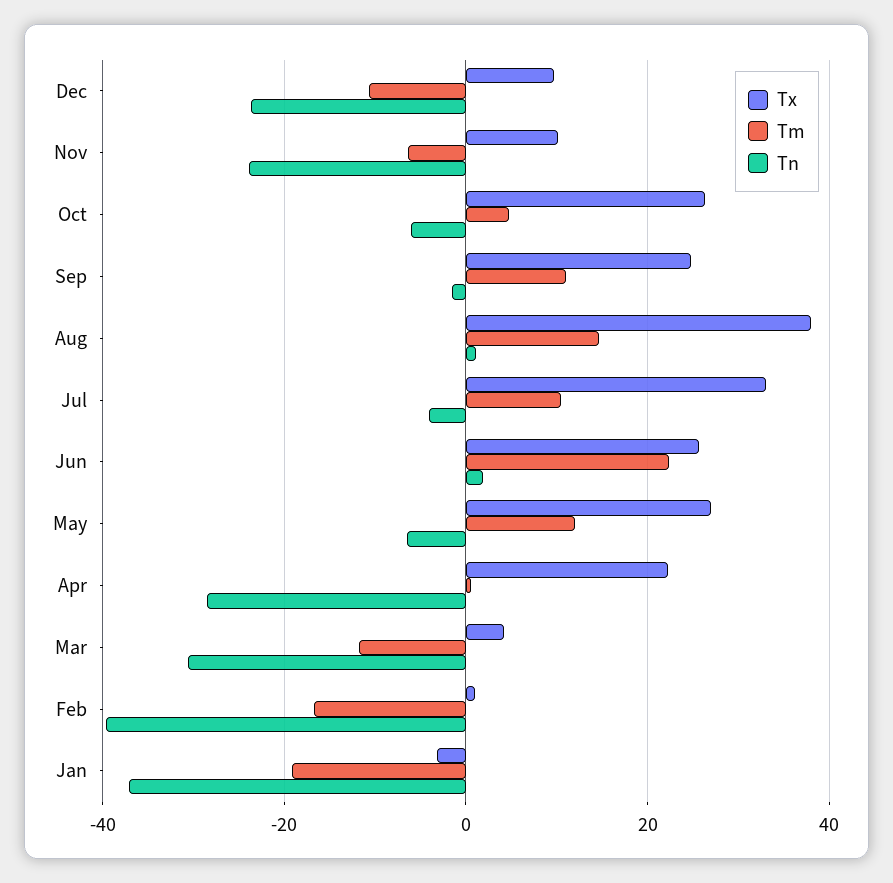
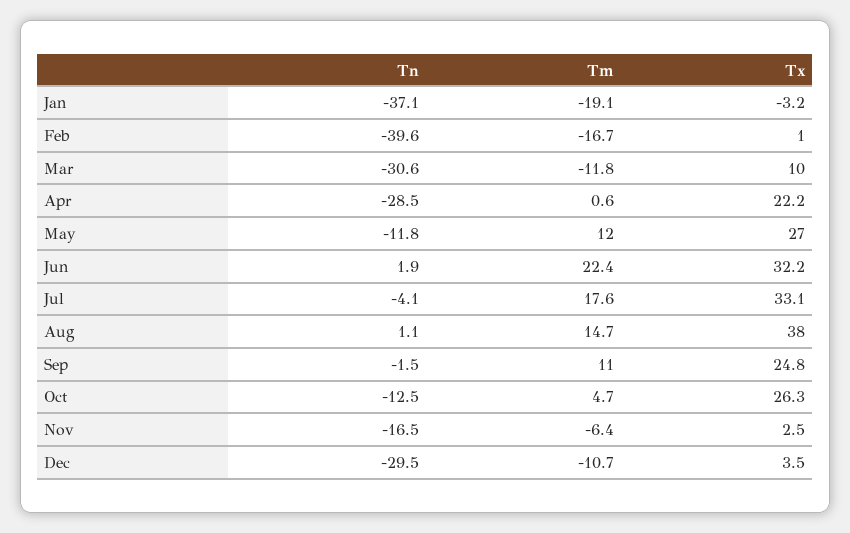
  {
    "Tx": {
-     "Dec": 10,
+     "Dec": 3.5,
-     "Nov": 10,
+     "Nov": 2.5,
      "Oct": 26.3,
      "Sep": 24.8,
      "Aug": 38,
      "Jul": 33.1,
-     "Jun": 26,
+     "Jun": 32.2,
      "May": 27,
      "Apr": 22.2,
-     "Mar": 4,
+     "Mar": 10,
      "Feb": 1,
      "Jan": -3.2
    },
    "Tm": {
      "Dec": -10.7,
      "Nov": -6.4,
      "Oct": 4.7,
      "Sep": 11,
      "Aug": 14.7,
-     "Jul": 10,
+     "Jul": 17.6,
      "Jun": 22.4,
      "May": 12,
      "Apr": 0.6,
      "Mar": -11.8,
      "Feb": -16.7,
      "Jan": -19.1
    },
    "Tn": {
-     "Dec": -24,
+     "Dec": -29.5,
-     "Nov": -24,
+     "Nov": -16.5,
-     "Oct": -6,
+     "Oct": -12.5,
      "Sep": -1.5,
      "Aug": 1.1,
      "Jul": -4.1,
      "Jun": 1.9,
-     "May": -6,
+     "May": -11.8,
      "Apr": -28.5,
      "Mar": -30.6,
      "Feb": -39.6,
      "Jan": -37.1
    }
  }

